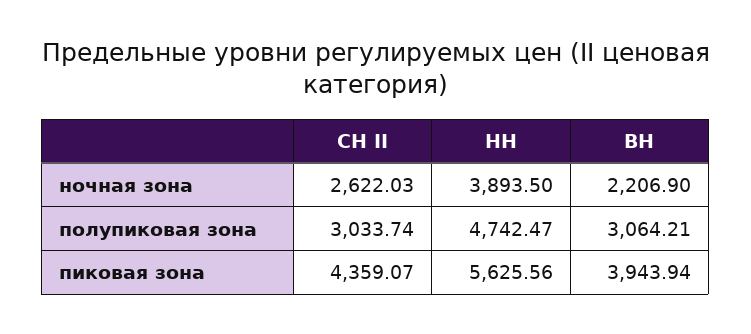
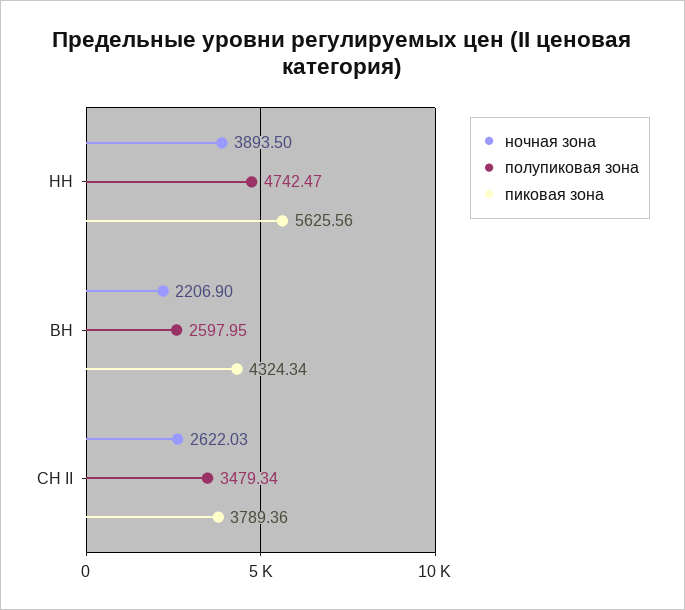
  {
    "ночная зона": {
      "СН II": 2622.03,
      "НН": 3893.5,
      "ВН": 2206.9
    },
    "полупиковая зона": {
-     "СН II": 3033.74,
+     "СН II": 3479.34,
      "НН": 4742.47,
-     "ВН": 3064.21
+     "ВН": 2597.95
    },
    "пиковая зона": {
-     "СН II": 4359.07,
+     "СН II": 3789.36,
      "НН": 5625.56,
-     "ВН": 3943.94
+     "ВН": 4324.34
    }
  }

